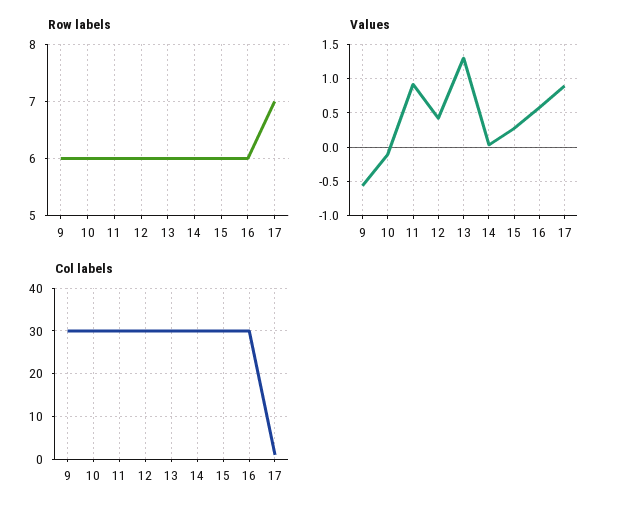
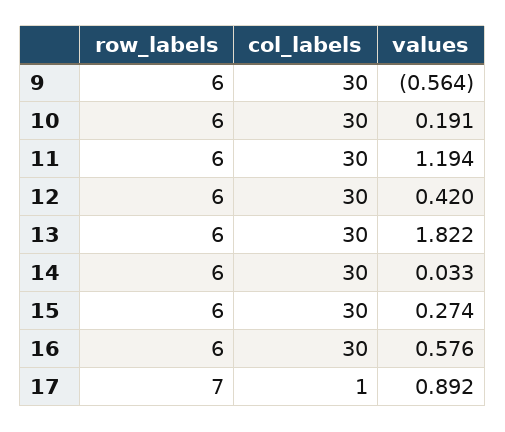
  {
    "Row labels": {
      "9": 6,
      "10": 6,
      "11": 6,
      "12": 6,
      "13": 6,
      "14": 6,
      "15": 6,
      "16": 6,
      "17": 7
    },
    "Values": {
      "9": -0.564,
-     "10": -0.1,
+     "10": 0.191,
-     "11": 0.9,
+     "11": 1.194,
      "12": 0.42,
-     "13": 1.3,
+     "13": 1.822,
      "14": 0.033,
      "15": 0.274,
      "16": 0.576,
      "17": 0.892
    },
    "Col labels": {
      "9": 30,
      "10": 30,
      "11": 30,
      "12": 30,
      "13": 30,
      "14": 30,
      "15": 30,
      "16": 30,
      "17": 1
    }
  }

